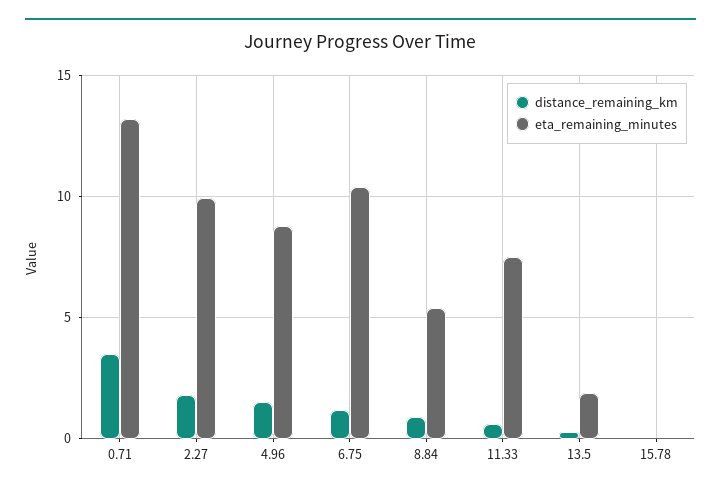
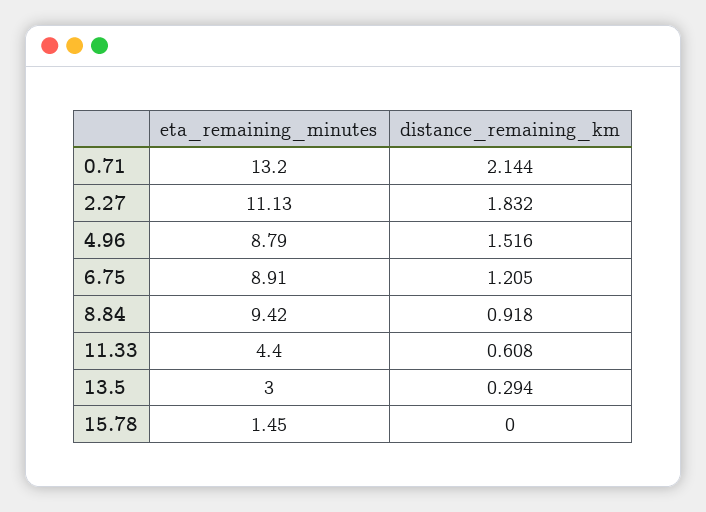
  {
    "distance_remaining_km": {
-     "0.71": 3.5,
+     "0.71": 2.144,
      "2.27": 1.832,
      "4.96": 1.516,
      "6.75": 1.205,
      "8.84": 0.918,
      "11.33": 0.608,
      "13.5": 0.294,
      "15.78": 0
    },
    "eta_remaining_minutes": {
      "0.71": 13.2,
-     "2.27": 10,
+     "2.27": 11.13,
      "4.96": 8.79,
-     "6.75": 10.5,
+     "6.75": 8.91,
-     "8.84": 5.5,
+     "8.84": 9.42,
-     "11.33": 7.5,
+     "11.33": 4.4,
-     "13.5": 2,
+     "13.5": 3,
-     "15.78": 0
+     "15.78": 1.45
    }
  }

